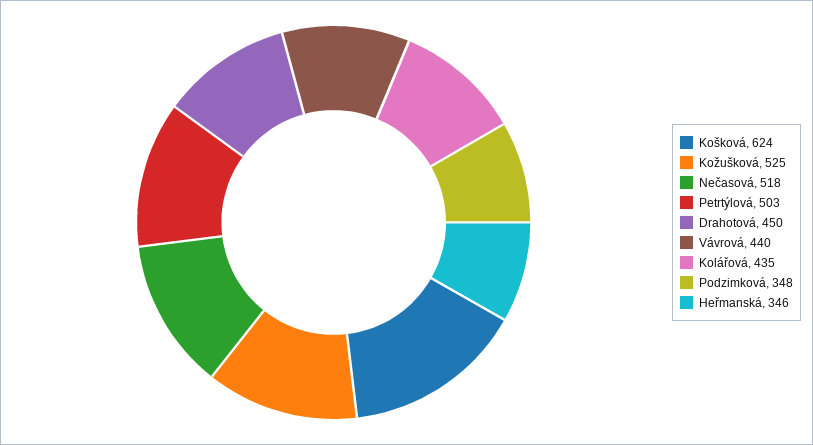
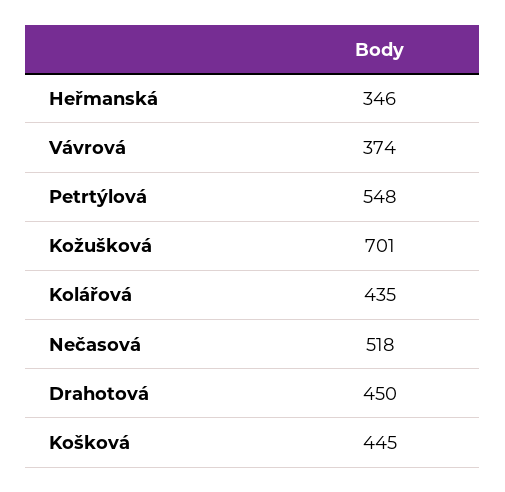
  {
-   "Košková": 624,
+   "Košková": 445,
-   "Kožušková": 525,
+   "Kožušková": 701,
    "Nečasová": 518,
-   "Petrtýlová": 503,
+   "Petrtýlová": 548,
    "Drahotová": 450,
-   "Vávrová": 440,
+   "Vávrová": 374,
    "Kolářová": 435,
-   "Podzimková": 348,
    "Heřmanská": 346
  }

